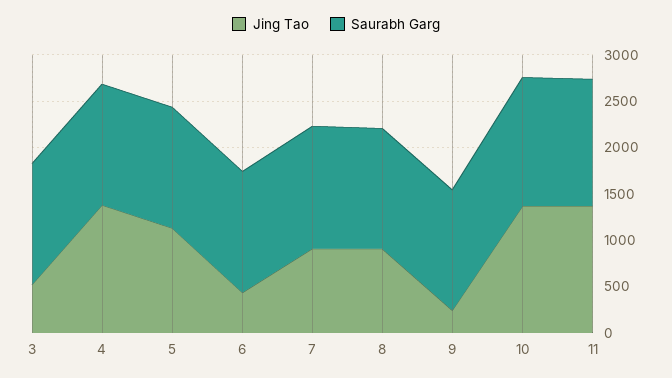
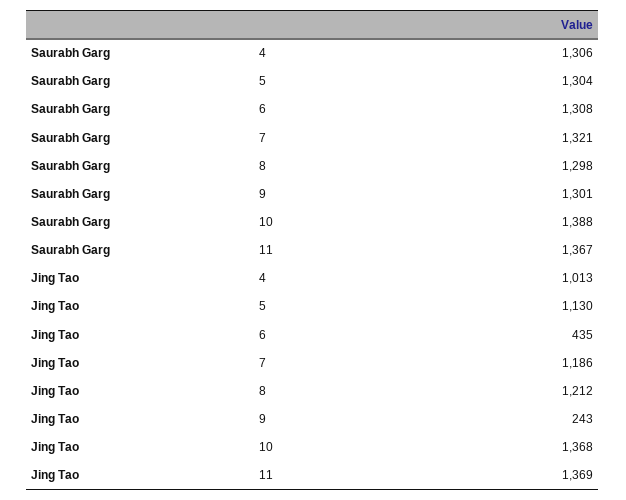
  {
    "Jing Tao": {
-     "3": 500,
-     "4": 1400,
+     "4": 1013,
      "5": 1130,
      "6": 435,
-     "7": 900,
+     "7": 1186,
-     "8": 900,
+     "8": 1212,
      "9": 243,
      "10": 1368,
      "11": 1369
    },
    "Saurabh Garg": {
-     "3": 1300,
      "4": 1306,
      "5": 1304,
      "6": 1308,
      "7": 1321,
      "8": 1298,
      "9": 1301,
      "10": 1388,
      "11": 1367
    }
  }

